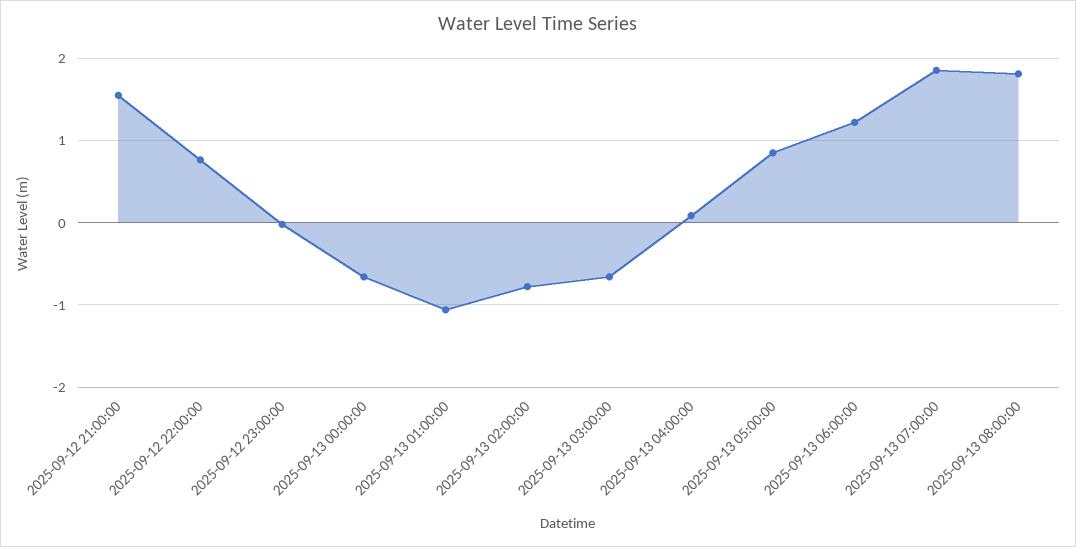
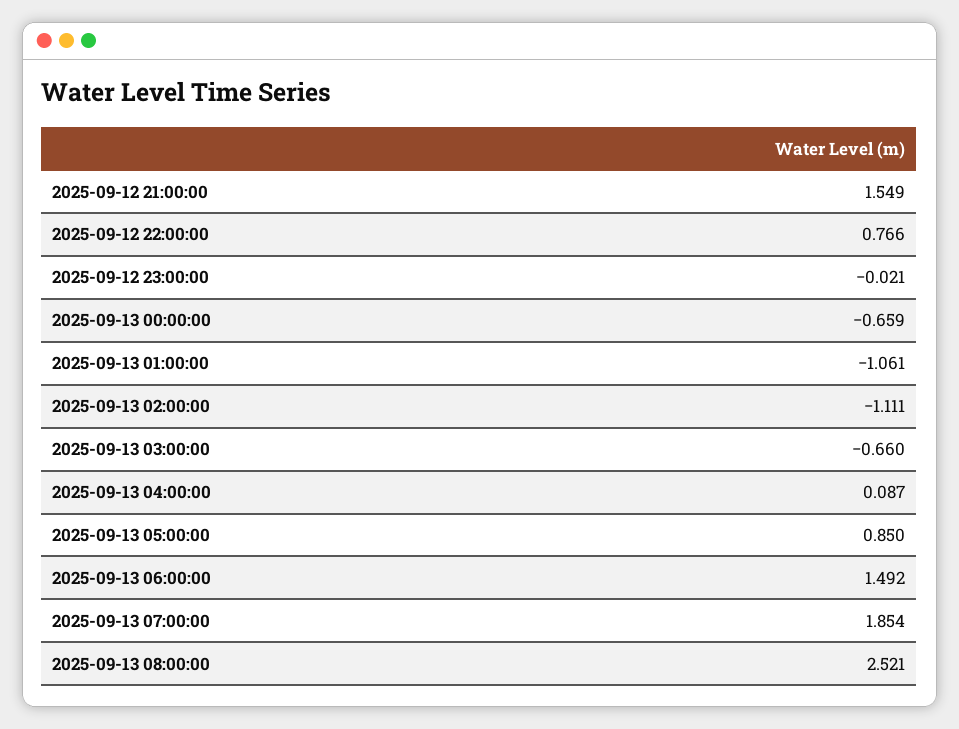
  {
    "2025-09-12 21:00:00": 1.549,
    "2025-09-12 22:00:00": 0.766,
    "2025-09-12 23:00:00": -0.021,
    "2025-09-13 00:00:00": -0.659,
    "2025-09-13 01:00:00": -1.061,
-   "2025-09-13 02:00:00": -0.8,
+   "2025-09-13 02:00:00": -1.111,
    "2025-09-13 03:00:00": -0.66,
    "2025-09-13 04:00:00": 0.087,
    "2025-09-13 05:00:00": 0.85,
-   "2025-09-13 06:00:00": 1.2,
+   "2025-09-13 06:00:00": 1.492,
    "2025-09-13 07:00:00": 1.854,
-   "2025-09-13 08:00:00": 1.8
+   "2025-09-13 08:00:00": 2.521
  }

